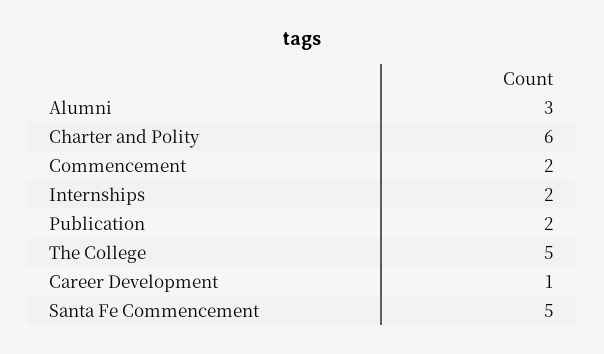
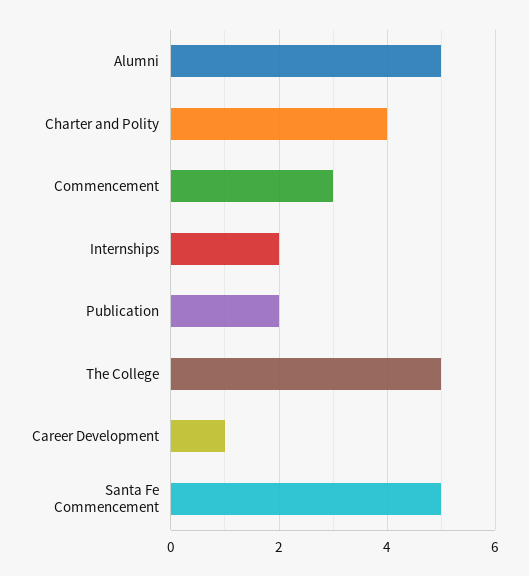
  {
-   "Alumni": 3,
+   "Alumni": 5,
-   "Charter and Polity": 6,
+   "Charter and Polity": 4,
-   "Commencement": 2,
+   "Commencement": 3,
    "Internships": 2,
    "Publication": 2,
    "The College": 5,
    "Career Development": 1,
    "Santa Fe Commencement": 5
  }

